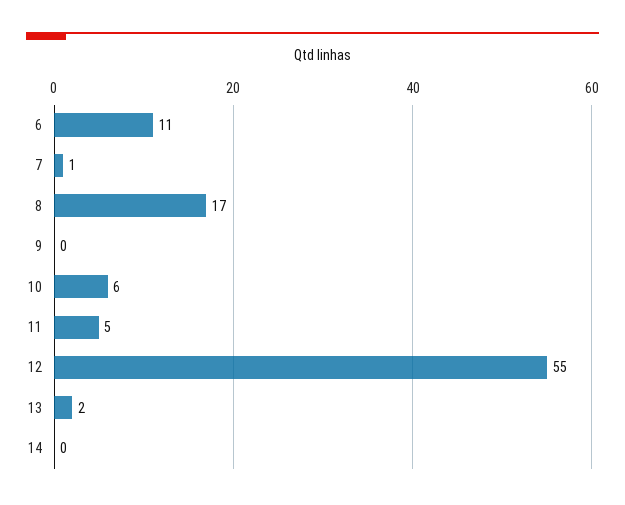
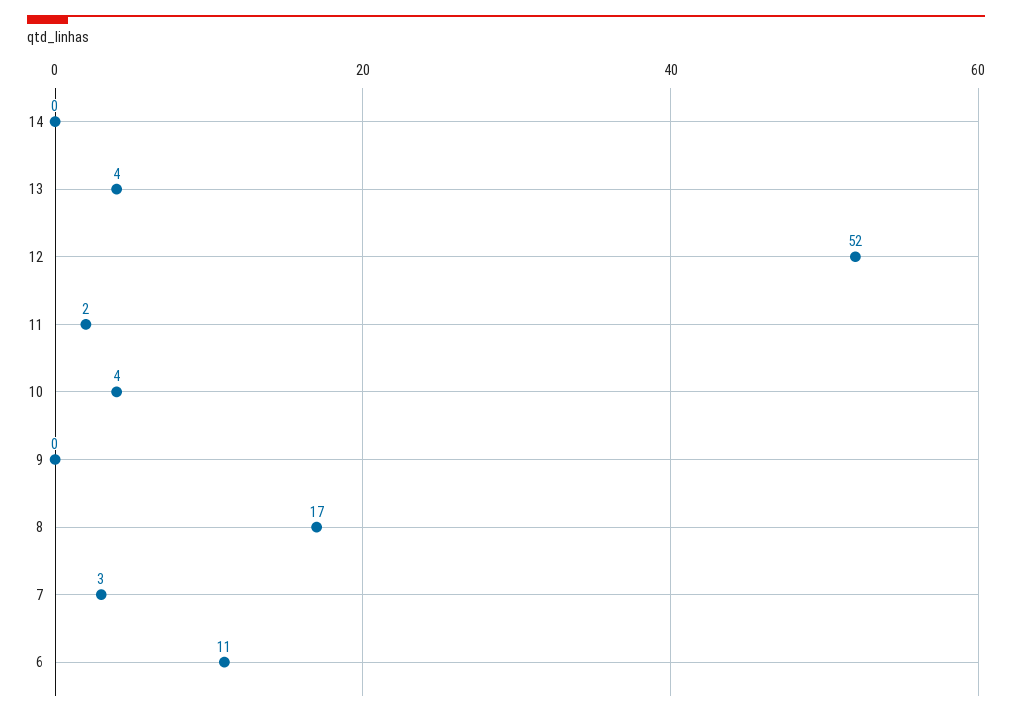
  {
    "6": 11,
-   "7": 1,
+   "7": 3,
    "8": 17,
    "9": 0,
-   "10": 6,
+   "10": 4,
-   "11": 5,
+   "11": 2,
-   "12": 55,
+   "12": 52,
-   "13": 2,
+   "13": 4,
    "14": 0
  }

